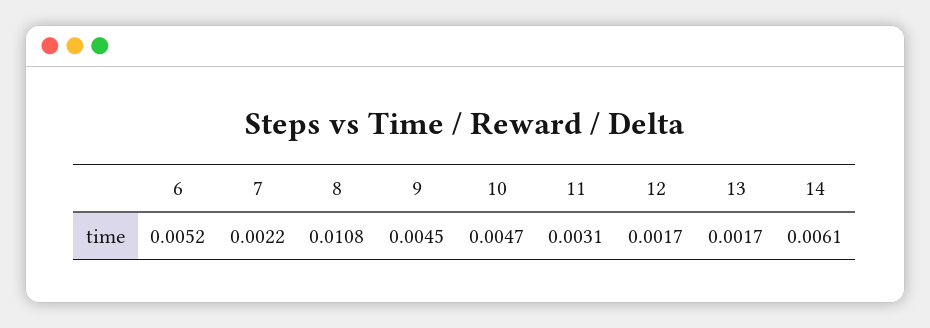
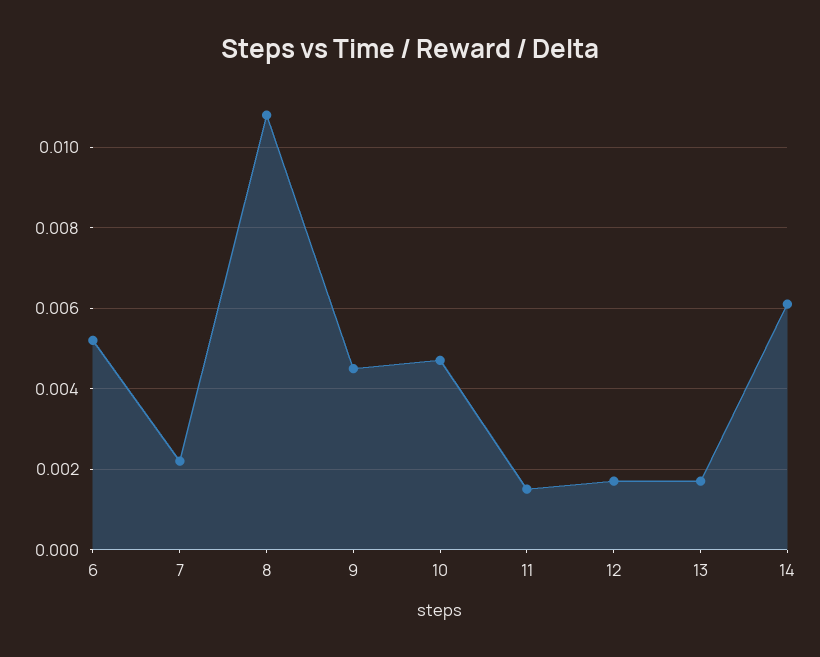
  {
    "6": 0.0052,
    "7": 0.0022,
    "8": 0.0108,
    "9": 0.0045,
    "10": 0.0047,
-   "11": 0.0031,
+   "11": 0.0015,
    "12": 0.0017,
    "13": 0.0017,
    "14": 0.0061
  }

